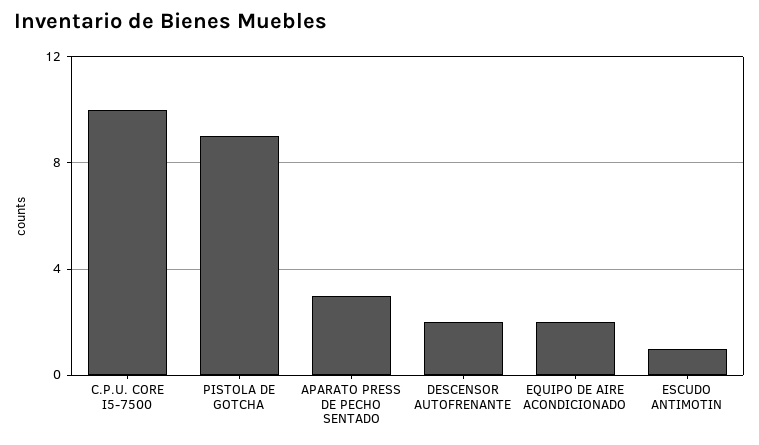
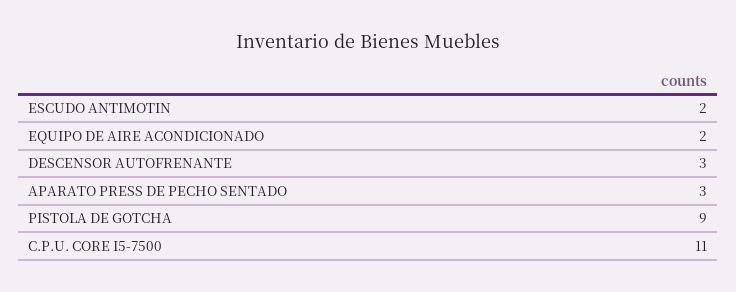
  {
-   "C.P.U. CORE I5-7500": 10,
+   "C.P.U. CORE I5-7500": 11,
    "PISTOLA DE GOTCHA": 9,
    "APARATO PRESS DE PECHO SENTADO": 3,
-   "DESCENSOR AUTOFRENANTE": 2,
+   "DESCENSOR AUTOFRENANTE": 3,
    "EQUIPO DE AIRE ACONDICIONADO": 2,
-   "ESCUDO ANTIMOTIN": 1
+   "ESCUDO ANTIMOTIN": 2
  }

